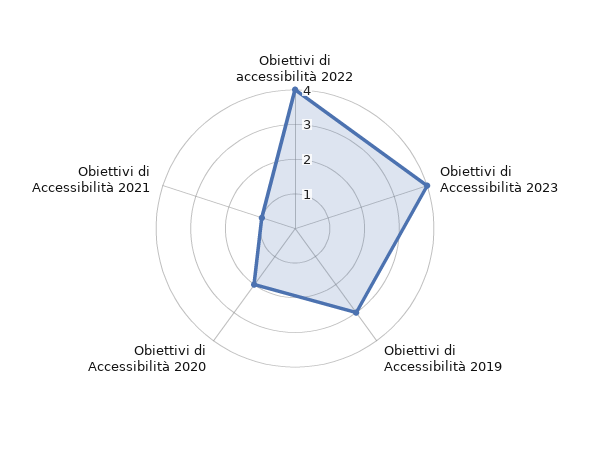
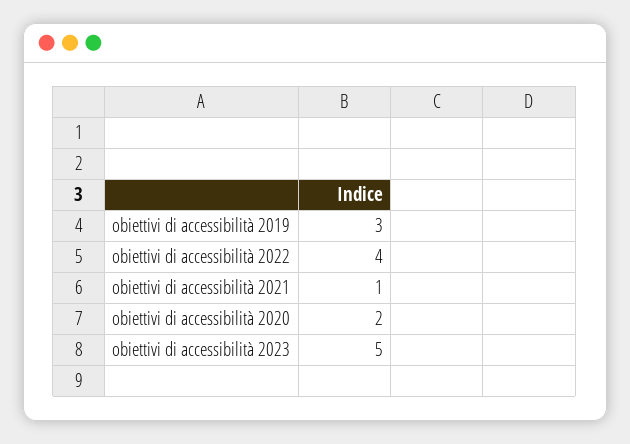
  {
    "Obiettivi di accessibilità 2022": 4,
-   "Obiettivi di Accessibilità 2023": 4,
+   "Obiettivi di Accessibilità 2023": 5,
    "Obiettivi di Accessibilità 2019": 3,
    "Obiettivi di Accessibilità 2020": 2,
    "Obiettivi di Accessibilità 2021": 1
  }

